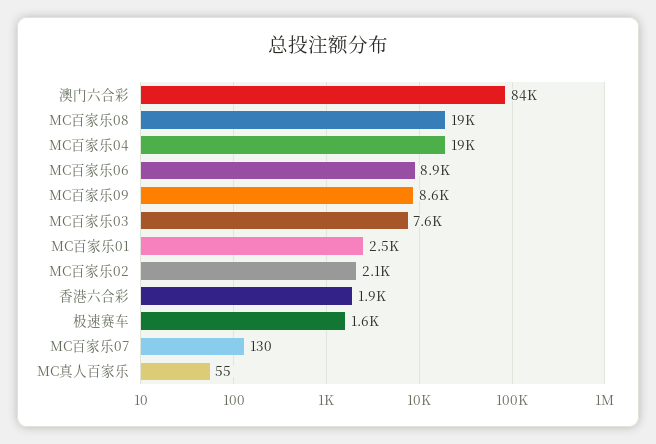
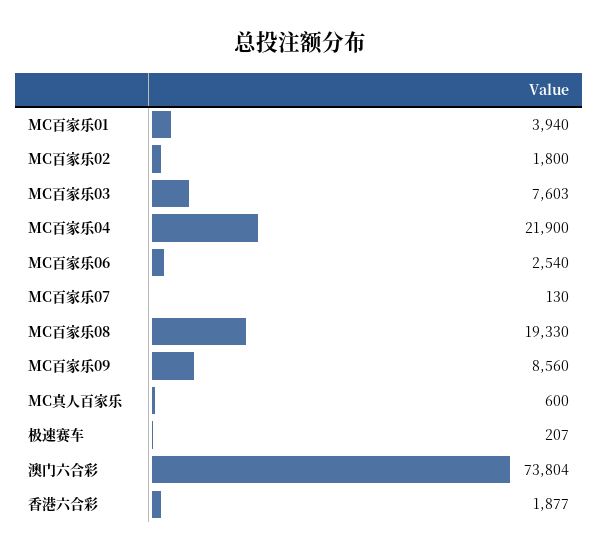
  {
-   "澳门六合彩": 84000,
+   "澳门六合彩": 73804,
    "MC百家乐08": 19330,
-   "MC百家乐04": 19000,
+   "MC百家乐04": 21900,
-   "MC百家乐06": 8900,
+   "MC百家乐06": 2540,
    "MC百家乐09": 8560,
    "MC百家乐03": 7603,
-   "MC百家乐01": 2500,
+   "MC百家乐01": 3940,
-   "MC百家乐02": 2100,
+   "MC百家乐02": 1800,
    "香港六合彩": 1877,
-   "极速赛车": 1600,
+   "极速赛车": 207,
    "MC百家乐07": 130,
-   "MC真人百家乐": 55
+   "MC真人百家乐": 600
  }

